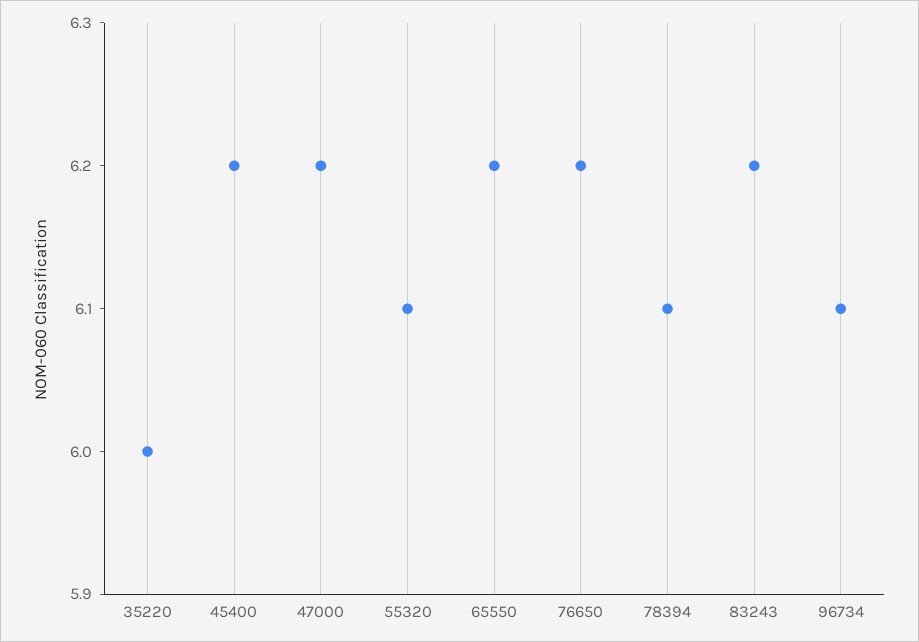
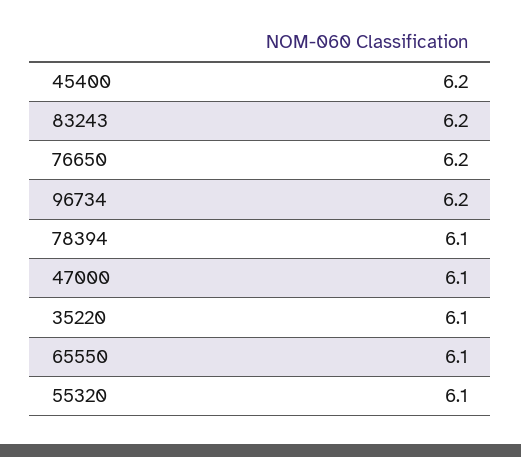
  {
-   "35220": 6,
+   "35220": 6.1,
    "45400": 6.2,
-   "47000": 6.2,
+   "47000": 6.1,
    "55320": 6.1,
-   "65550": 6.2,
+   "65550": 6.1,
    "76650": 6.2,
    "78394": 6.1,
    "83243": 6.2,
-   "96734": 6.1
+   "96734": 6.2
  }

